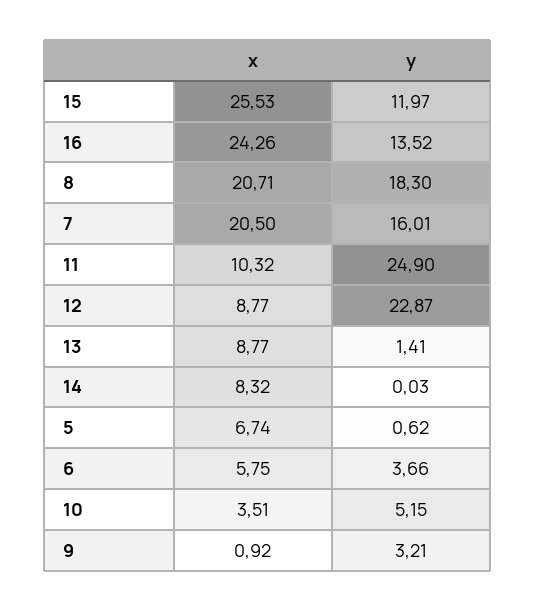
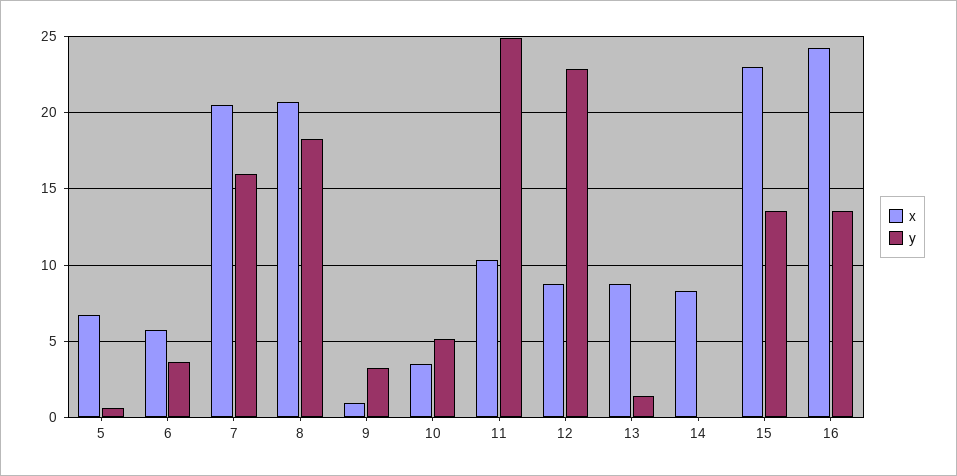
  {
    "x": {
-     "15": 25.53,
+     "15": 23,
      "16": 24.26,
      "8": 20.71,
      "7": 20.5,
      "11": 10.32,
      "12": 8.77,
      "13": 8.77,
      "14": 8.32,
      "5": 6.74,
      "6": 5.75,
      "10": 3.51,
      "9": 0.92
    },
    "y": {
-     "15": 11.97,
+     "15": 13.5,
      "16": 13.52,
      "8": 18.3,
      "7": 16.01,
      "11": 24.9,
      "12": 22.87,
      "13": 1.41,
      "14": 0.03,
      "5": 0.62,
      "6": 3.66,
      "10": 5.15,
      "9": 3.21
    }
  }

